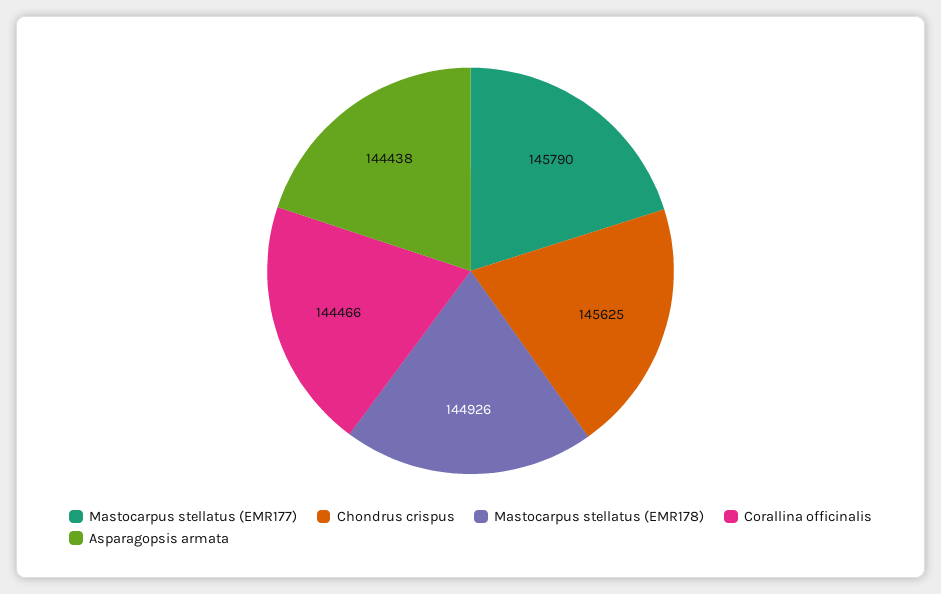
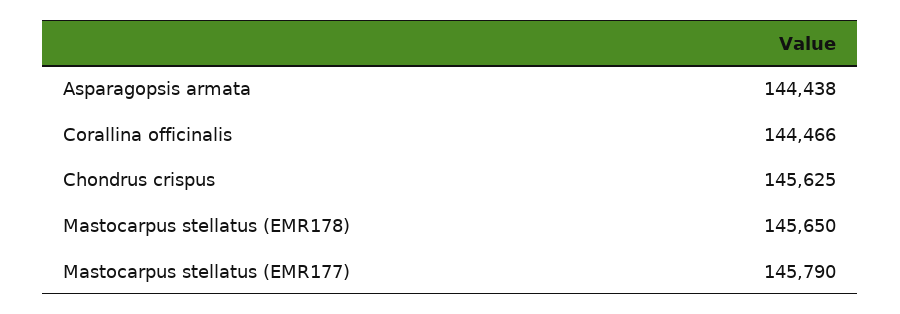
  {
    "Mastocarpus stellatus (EMR177)": 145790,
    "Chondrus crispus": 145625,
-   "Mastocarpus stellatus (EMR178)": 144926,
+   "Mastocarpus stellatus (EMR178)": 145650,
    "Corallina officinalis": 144466,
    "Asparagopsis armata": 144438
  }

